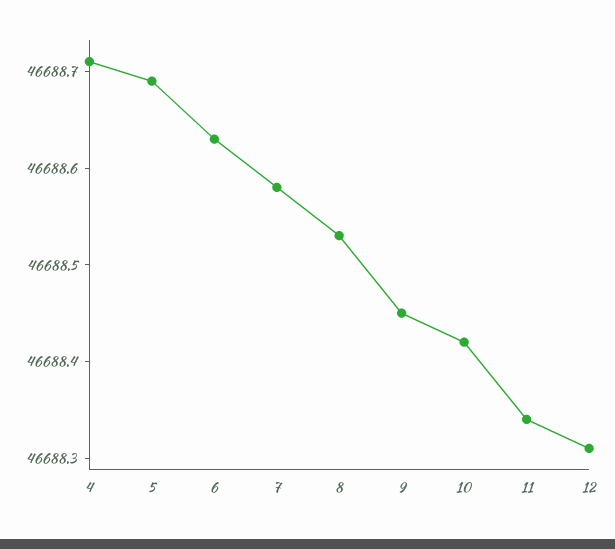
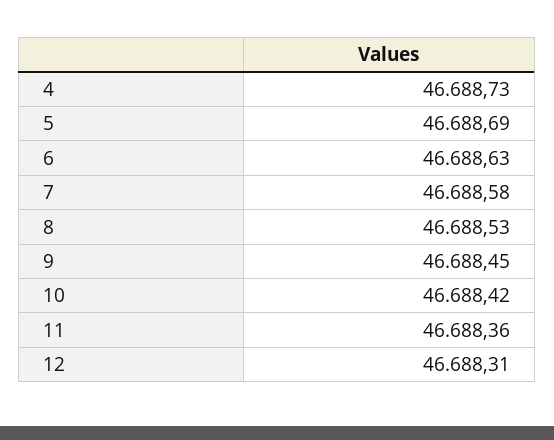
  {
-   "4": 46688.71,
+   "4": 46688.73,
    "5": 46688.69,
    "6": 46688.63,
    "7": 46688.58,
    "8": 46688.53,
    "9": 46688.45,
    "10": 46688.42,
-   "11": 46688.34,
+   "11": 46688.36,
    "12": 46688.31
  }

